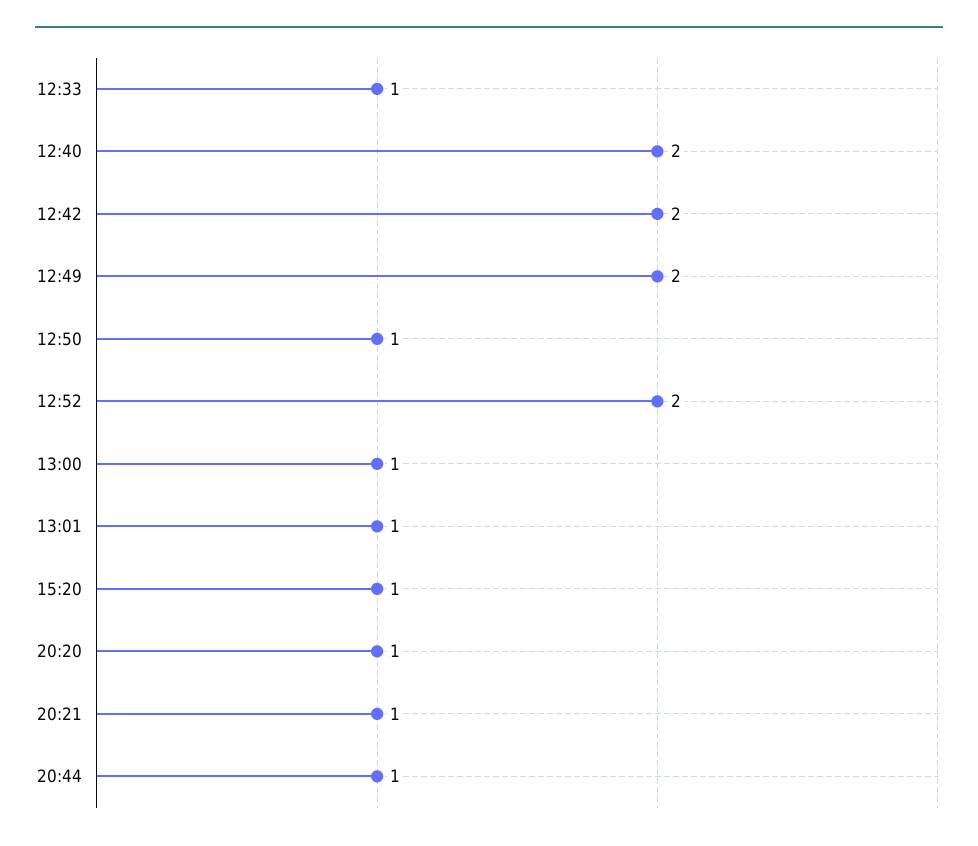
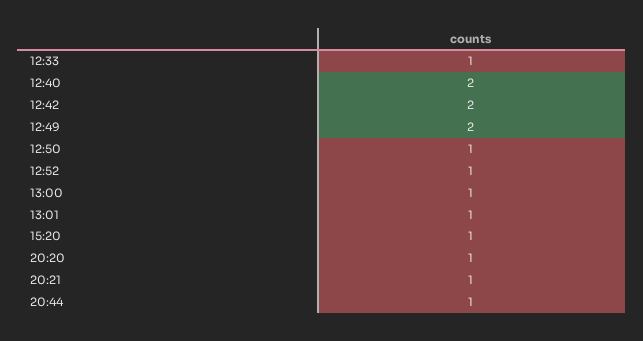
  {
    "12:33": 1,
    "12:40": 2,
    "12:42": 2,
    "12:49": 2,
    "12:50": 1,
-   "12:52": 2,
+   "12:52": 1,
    "13:00": 1,
    "13:01": 1,
    "15:20": 1,
    "20:20": 1,
    "20:21": 1,
    "20:44": 1
  }

